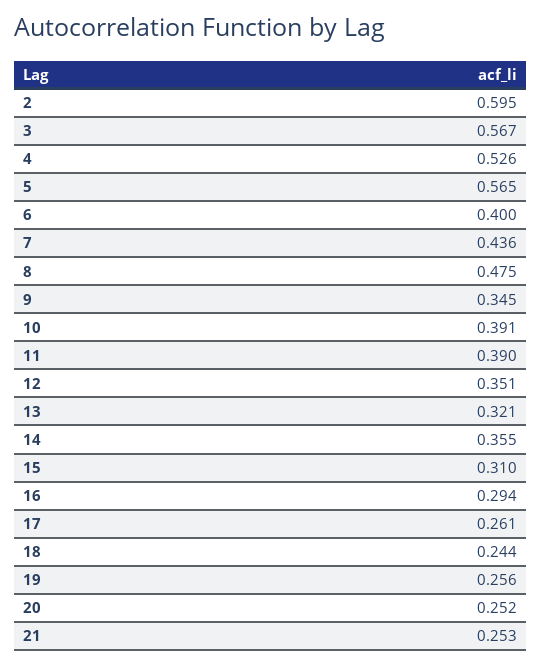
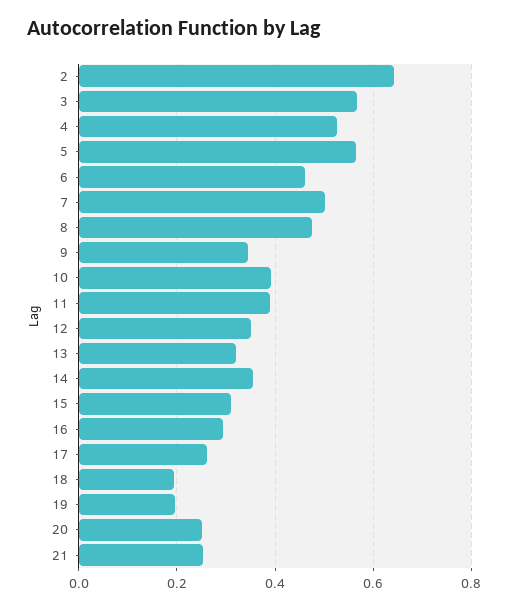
  {
-   "2": 0.595,
+   "2": 0.64,
    "3": 0.567,
    "4": 0.526,
    "5": 0.565,
-   "6": 0.4,
+   "6": 0.46,
-   "7": 0.436,
+   "7": 0.5,
    "8": 0.475,
    "9": 0.345,
    "10": 0.391,
    "11": 0.39,
    "12": 0.351,
    "13": 0.321,
    "14": 0.355,
    "15": 0.31,
    "16": 0.294,
    "17": 0.261,
-   "18": 0.244,
+   "18": 0.2,
-   "19": 0.256,
+   "19": 0.2,
    "20": 0.252,
    "21": 0.253
  }

